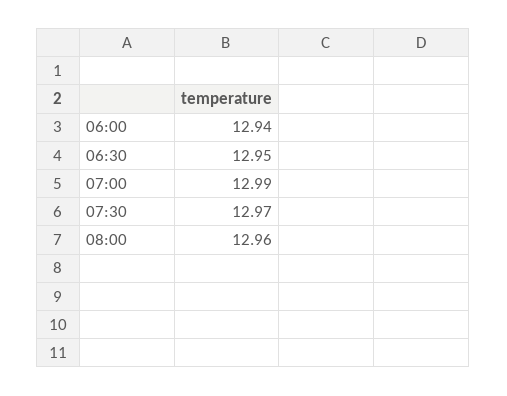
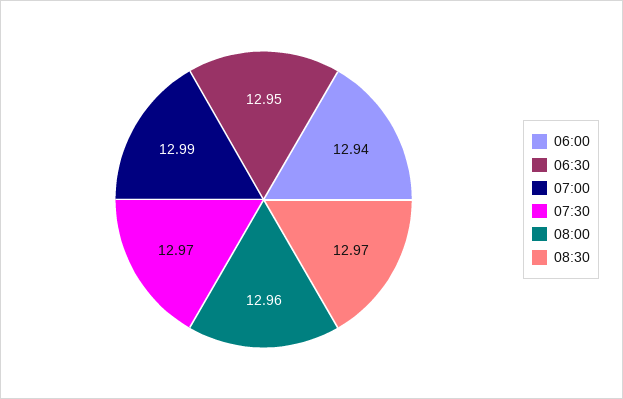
  {
    "06:00": 12.94,
    "06:30": 12.95,
    "07:00": 12.99,
    "07:30": 12.97,
-   "08:00": 12.96
+   "08:00": 12.96,
+   "08:30": 12.97
  }

